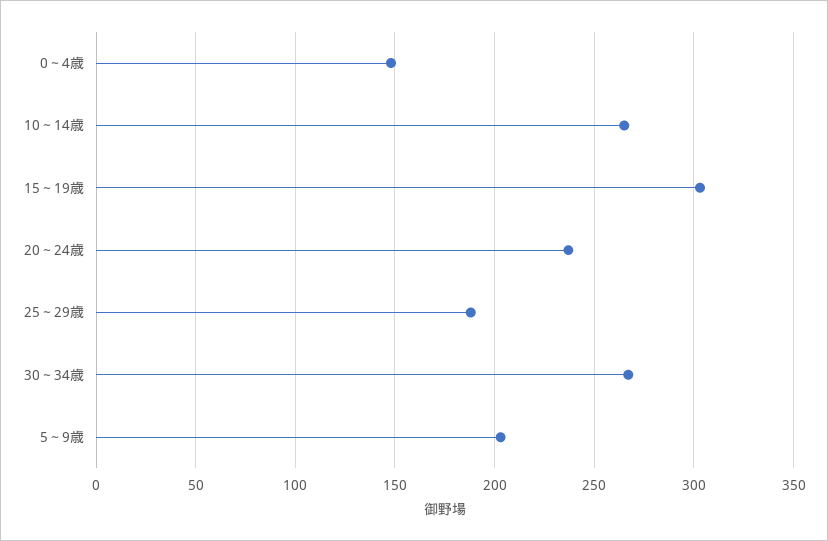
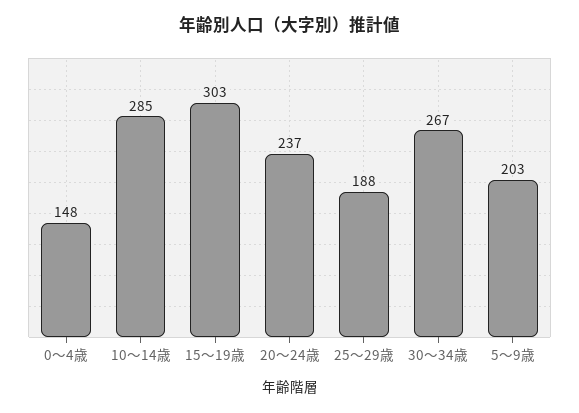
  {
    "0～4歳": 148,
-   "10～14歳": 265,
+   "10～14歳": 285,
    "15～19歳": 303,
    "20～24歳": 237,
    "25～29歳": 188,
    "30～34歳": 267,
    "5～9歳": 203
  }

